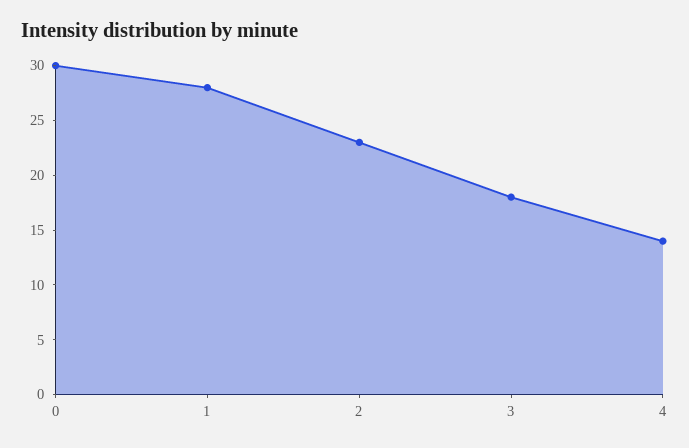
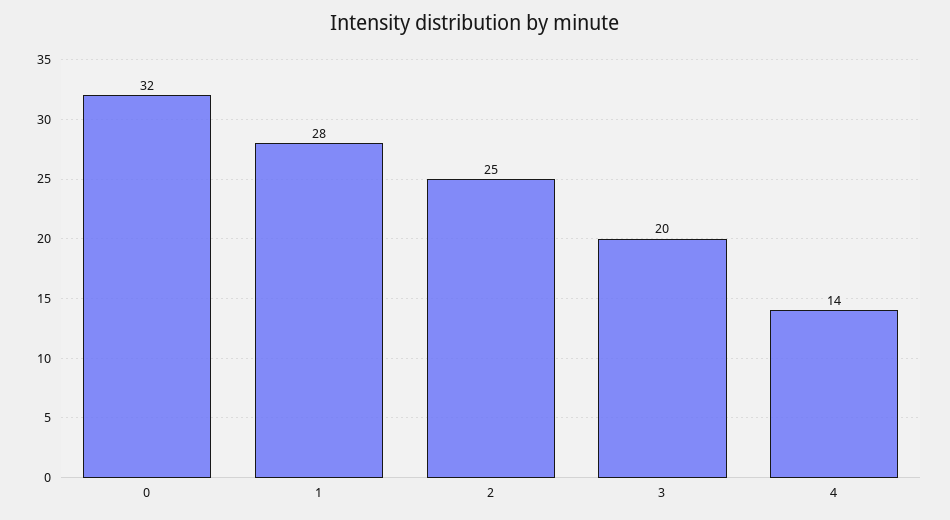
  {
-   "0": 30,
+   "0": 32,
    "1": 28,
-   "2": 23,
+   "2": 25,
-   "3": 18,
+   "3": 20,
    "4": 14
  }

